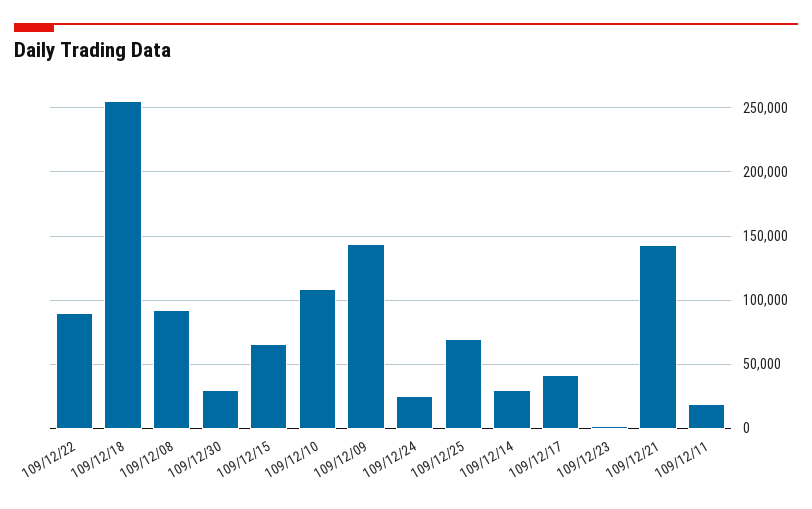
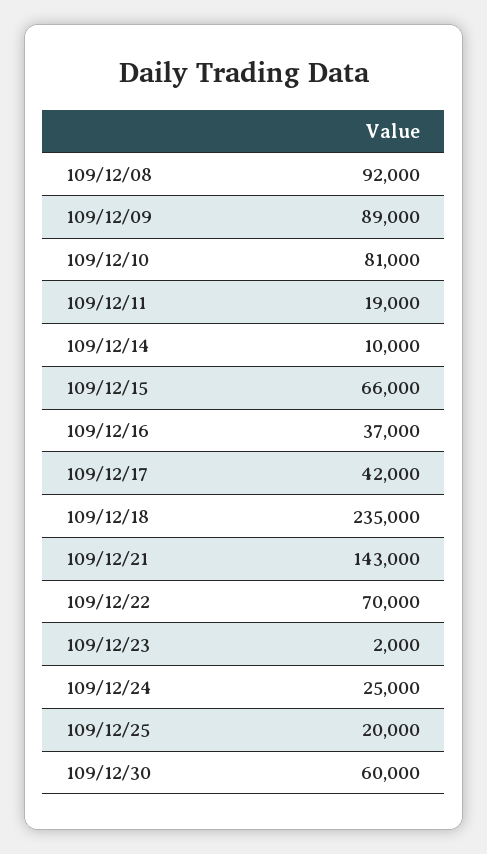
  {
-   "109/12/22": 90000,
+   "109/12/22": 70000,
-   "109/12/18": 255000,
+   "109/12/18": 235000,
    "109/12/08": 92000,
-   "109/12/30": 30000,
+   "109/12/30": 60000,
    "109/12/15": 66000,
-   "109/12/10": 110000,
+   "109/12/10": 81000,
-   "109/12/09": 145000,
+   "109/12/09": 89000,
    "109/12/24": 25000,
-   "109/12/25": 70000,
+   "109/12/25": 20000,
-   "109/12/14": 30000,
+   "109/12/14": 10000,
    "109/12/17": 42000,
    "109/12/23": 2000,
    "109/12/21": 143000,
-   "109/12/11": 19000
+   "109/12/11": 19000,
+   "109/12/16": 37000
  }

